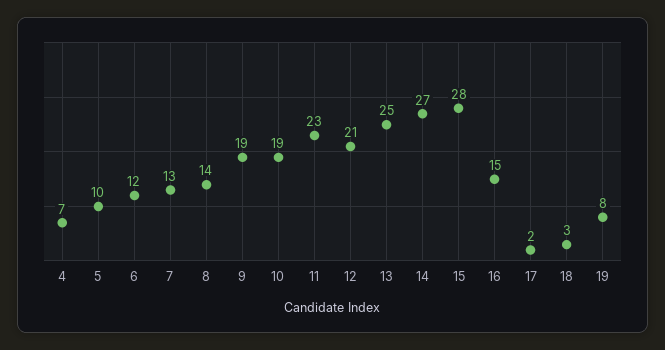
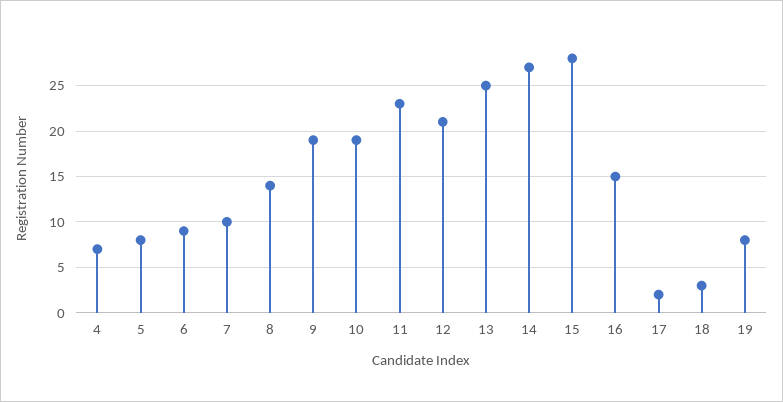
  {
    "4": 7,
-   "5": 10,
+   "5": 8,
-   "6": 12,
+   "6": 9,
-   "7": 13,
+   "7": 10,
    "8": 14,
    "9": 19,
    "10": 19,
    "11": 23,
    "12": 21,
    "13": 25,
    "14": 27,
    "15": 28,
    "16": 15,
    "17": 2,
    "18": 3,
    "19": 8
  }

